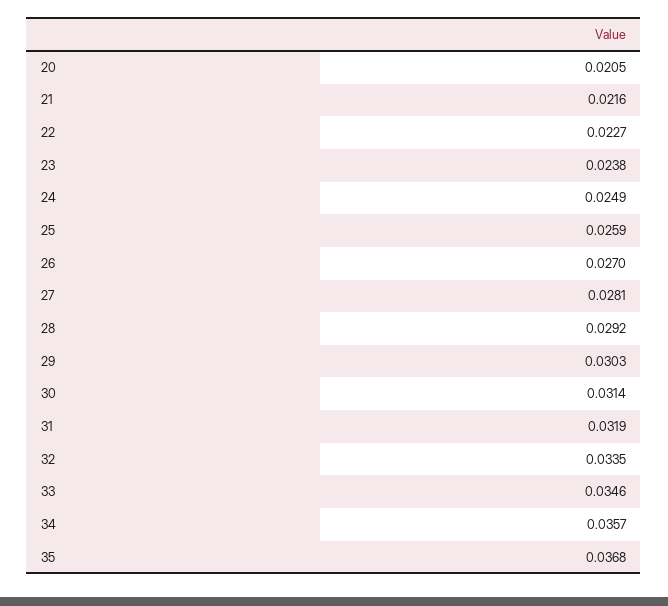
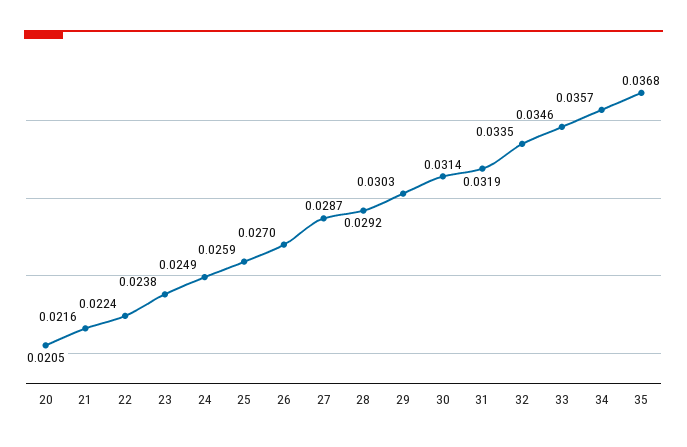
  {
    "20": 0.0205,
    "21": 0.0216,
-   "22": 0.0227,
+   "22": 0.0224,
    "23": 0.0238,
    "24": 0.0249,
    "25": 0.0259,
    "26": 0.027,
-   "27": 0.0281,
+   "27": 0.0287,
    "28": 0.0292,
    "29": 0.0303,
    "30": 0.0314,
    "31": 0.0319,
    "32": 0.0335,
    "33": 0.0346,
    "34": 0.0357,
    "35": 0.0368
  }

